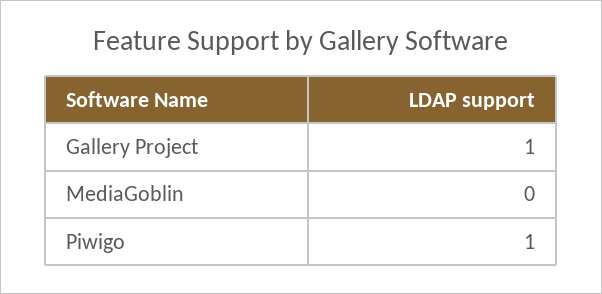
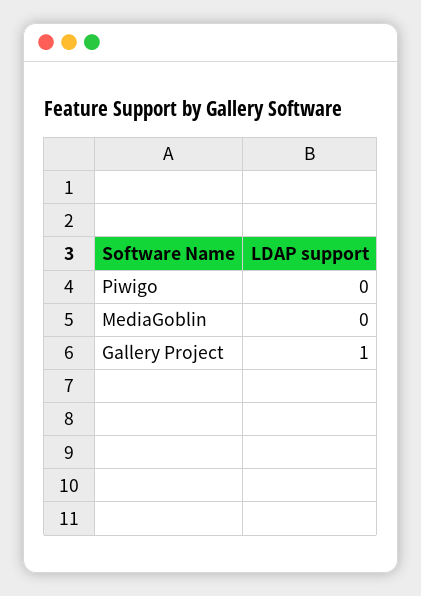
  {
    "Gallery Project": 1,
    "MediaGoblin": 0,
-   "Piwigo": 1
+   "Piwigo": 0
  }

